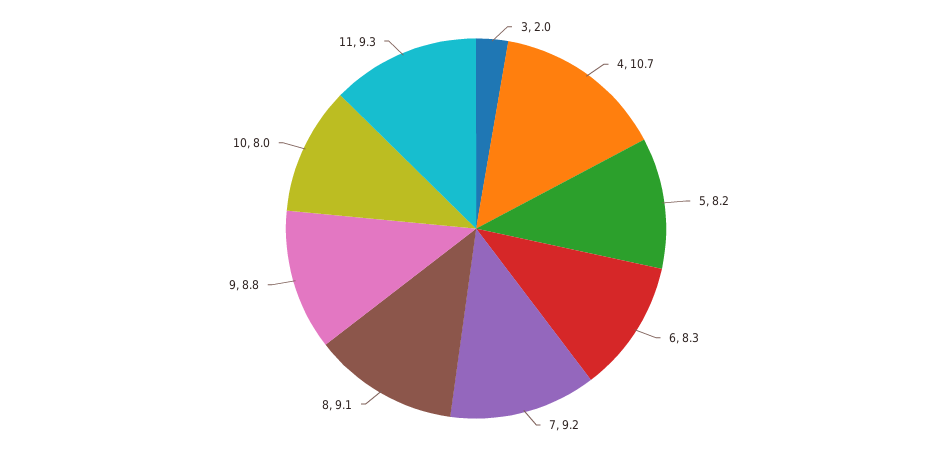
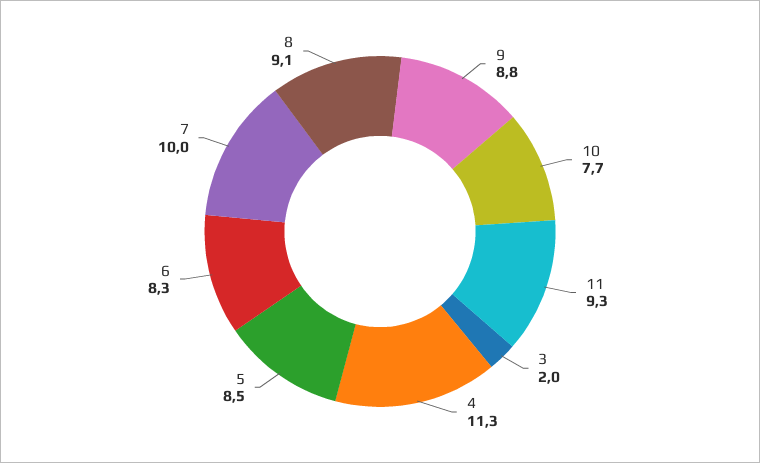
  {
    "3": 2,
-   "4": 10.7,
+   "4": 11.3,
-   "5": 8.2,
+   "5": 8.5,
    "6": 8.3,
-   "7": 9.2,
+   "7": 10,
    "8": 9.1,
    "9": 8.8,
-   "10": 8,
+   "10": 7.7,
    "11": 9.3
  }

